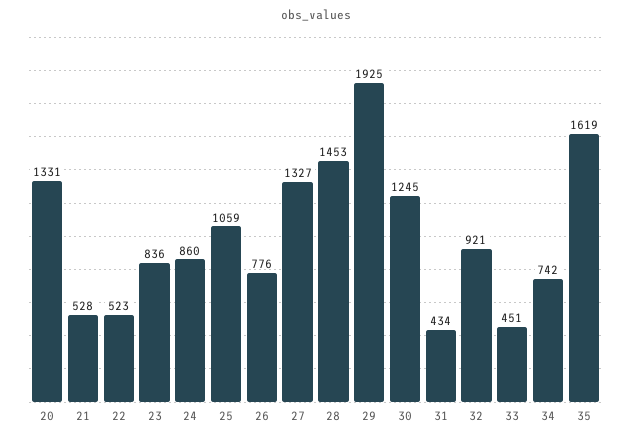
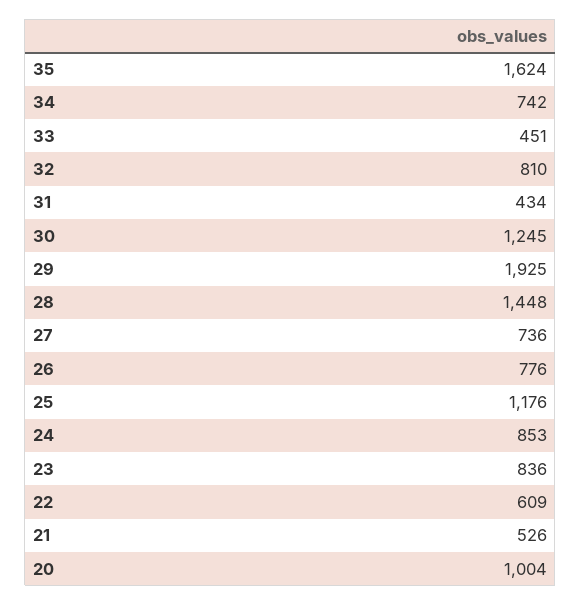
  {
-   "20": 1331,
+   "20": 1004,
-   "21": 528,
+   "21": 526,
-   "22": 523,
+   "22": 609,
    "23": 836,
-   "24": 860,
+   "24": 853,
-   "25": 1059,
+   "25": 1176,
    "26": 776,
-   "27": 1327,
+   "27": 736,
-   "28": 1453,
+   "28": 1448,
    "29": 1925,
    "30": 1245,
    "31": 434,
-   "32": 921,
+   "32": 810,
    "33": 451,
    "34": 742,
-   "35": 1619
+   "35": 1624
  }

